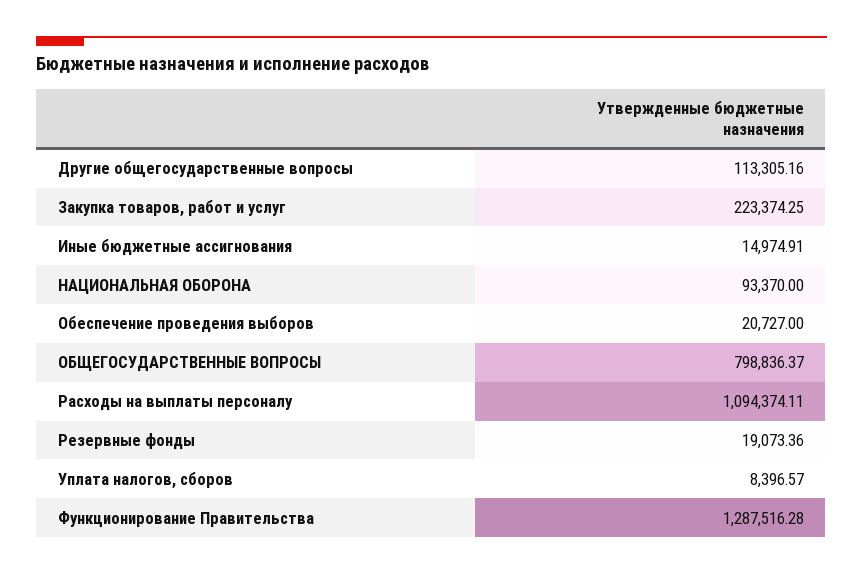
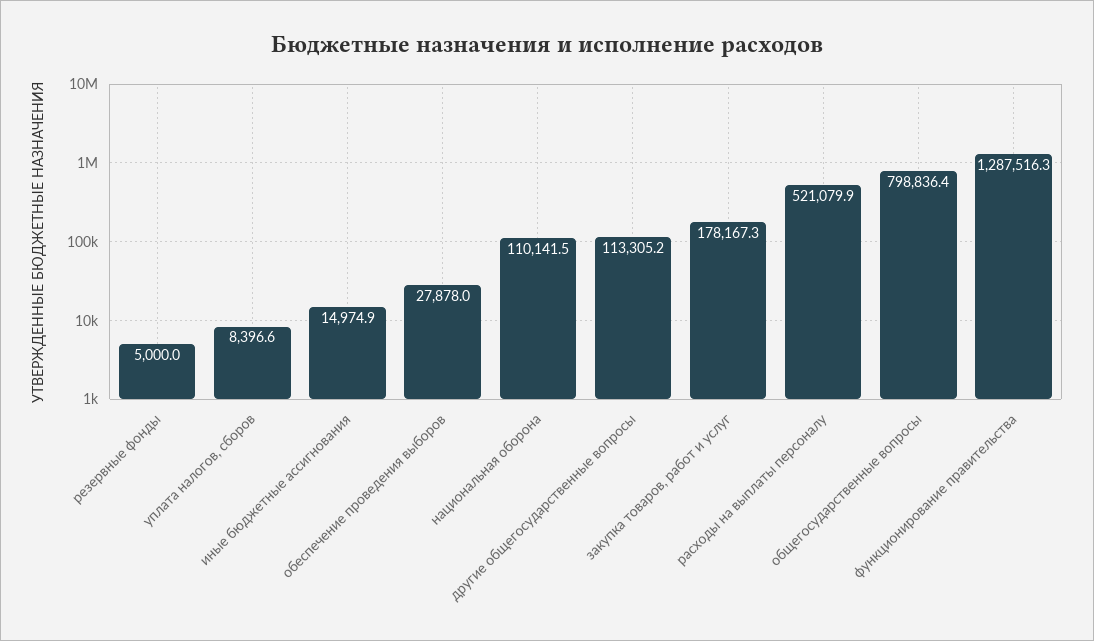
  {
    "Другие общегосударственные вопросы": 113305.16,
-   "Закупка товаров, работ и услуг": 223374.25,
+   "Закупка товаров, работ и услуг": 178167.3,
    "Иные бюджетные ассигнования": 14974.91,
-   "НАЦИОНАЛЬНАЯ ОБОРОНА": 93370,
+   "НАЦИОНАЛЬНАЯ ОБОРОНА": 110141.5,
-   "Обеспечение проведения выборов": 20727,
+   "Обеспечение проведения выборов": 27878,
    "ОБЩЕГОСУДАРСТВЕННЫЕ ВОПРОСЫ": 798836.37,
-   "Расходы на выплаты персоналу": 1094374.11,
+   "Расходы на выплаты персоналу": 521079.9,
-   "Резервные фонды": 19073.36,
+   "Резервные фонды": 5000,
    "Уплата налогов, сборов": 8396.57,
    "Функционирование Правительства": 1287516.28
  }

